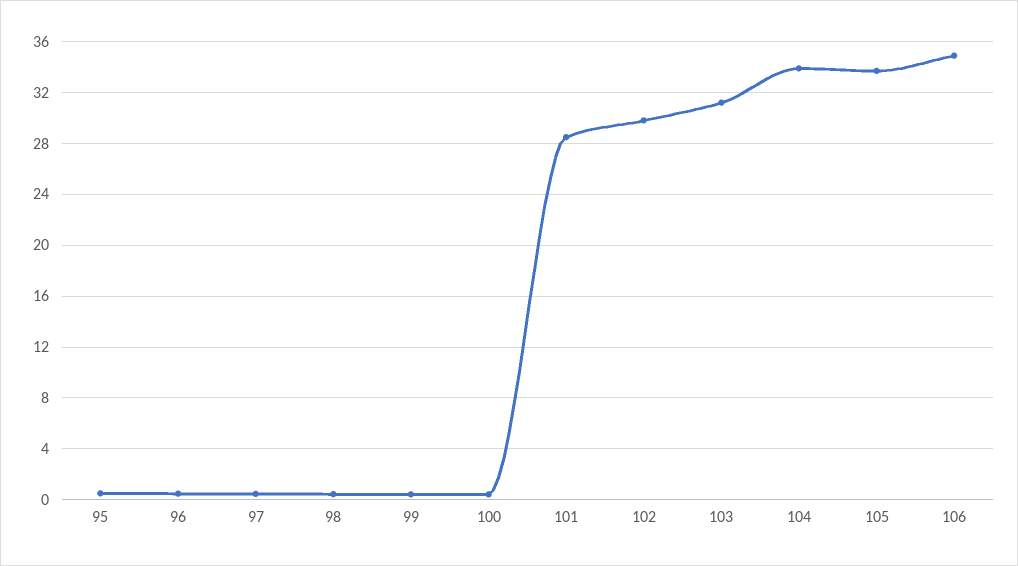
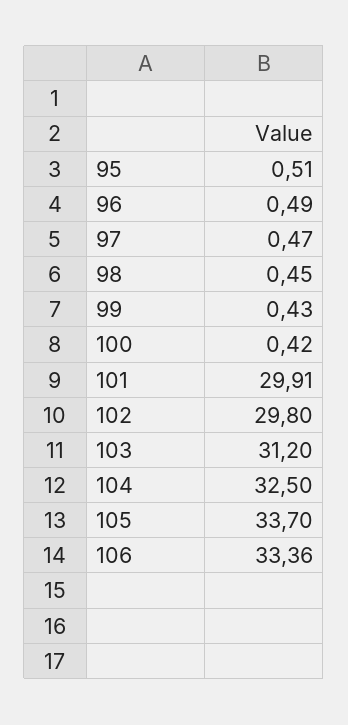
  {
    "95": 0.51,
    "96": 0.49,
    "97": 0.47,
    "98": 0.45,
    "99": 0.43,
    "100": 0.42,
-   "101": 28.5,
+   "101": 29.91,
    "102": 29.8,
    "103": 31.2,
-   "104": 34,
+   "104": 32.5,
    "105": 33.7,
-   "106": 35
+   "106": 33.36
  }

